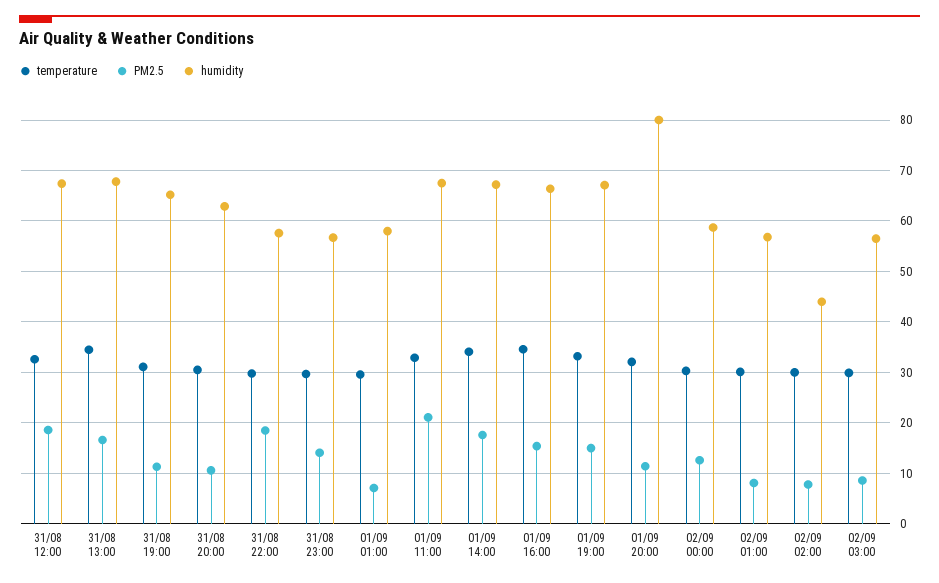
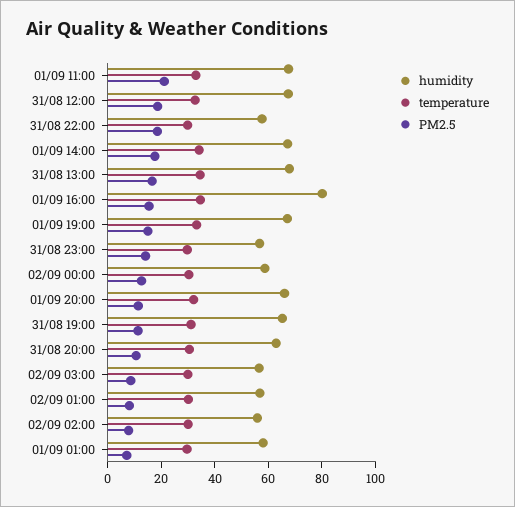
  {
    "temperature": {
      "31/08 12:00": 32,
      "31/08 13:00": 34,
      "31/08 19:00": 32,
      "31/08 20:00": 30,
      "31/08 22:00": 30,
      "31/08 23:00": 30,
      "01/09 01:00": 30,
      "01/09 11:00": 32,
      "01/09 14:00": 34,
      "01/09 16:00": 34,
      "01/09 19:00": 34,
      "01/09 20:00": 32,
      "02/09 00:00": 30,
      "02/09 01:00": 30,
      "02/09 02:00": 30,
      "02/09 03:00": 30
    },
    "PM2.5": {
      "31/08 12:00": 18,
      "31/08 13:00": 16,
      "31/08 19:00": 12,
      "31/08 20:00": 10,
      "31/08 22:00": 18,
      "31/08 23:00": 14,
      "01/09 01:00": 8,
      "01/09 11:00": 22,
      "01/09 14:00": 18,
      "01/09 16:00": 16,
      "01/09 19:00": 16,
      "01/09 20:00": 12,
      "02/09 00:00": 12,
      "02/09 01:00": 8,
      "02/09 02:00": 8,
      "02/09 03:00": 8
    },
    "humidity": {
      "31/08 12:00": 68,
      "31/08 13:00": 68,
      "31/08 19:00": 66,
      "31/08 20:00": 62,
      "31/08 22:00": 58,
      "31/08 23:00": 56,
      "01/09 01:00": 58,
      "01/09 11:00": 68,
      "01/09 14:00": 68,
-     "01/09 16:00": 66,
+     "01/09 16:00": 80,
      "01/09 19:00": 68,
-     "01/09 20:00": 80,
+     "01/09 20:00": 65,
      "02/09 00:00": 58,
      "02/09 01:00": 56,
-     "02/09 02:00": 44,
+     "02/09 02:00": 55,
      "02/09 03:00": 56
    }
  }

